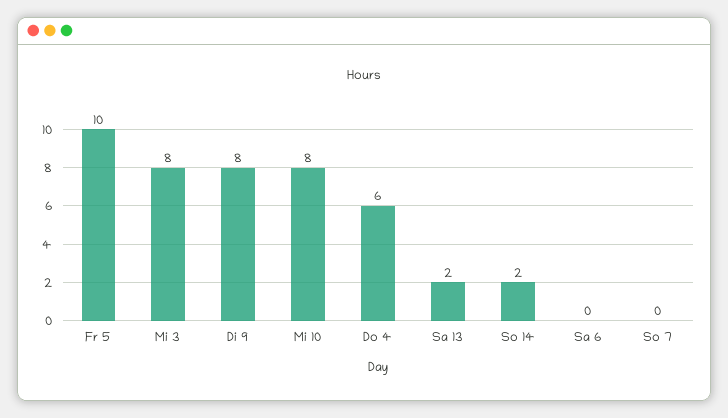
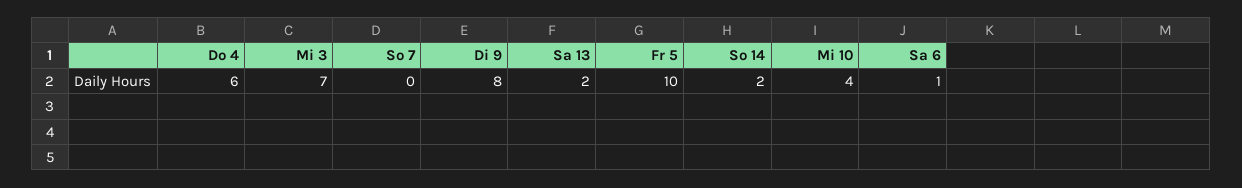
  {
    "Fr 5": 10,
-   "Mi 3": 8,
+   "Mi 3": 7,
    "Di 9": 8,
-   "Mi 10": 8,
+   "Mi 10": 4,
    "Do 4": 6,
    "Sa 13": 2,
    "So 14": 2,
-   "Sa 6": 0,
+   "Sa 6": 1,
    "So 7": 0
  }

